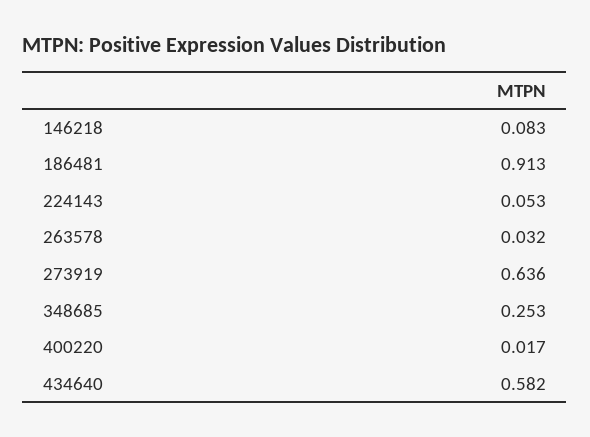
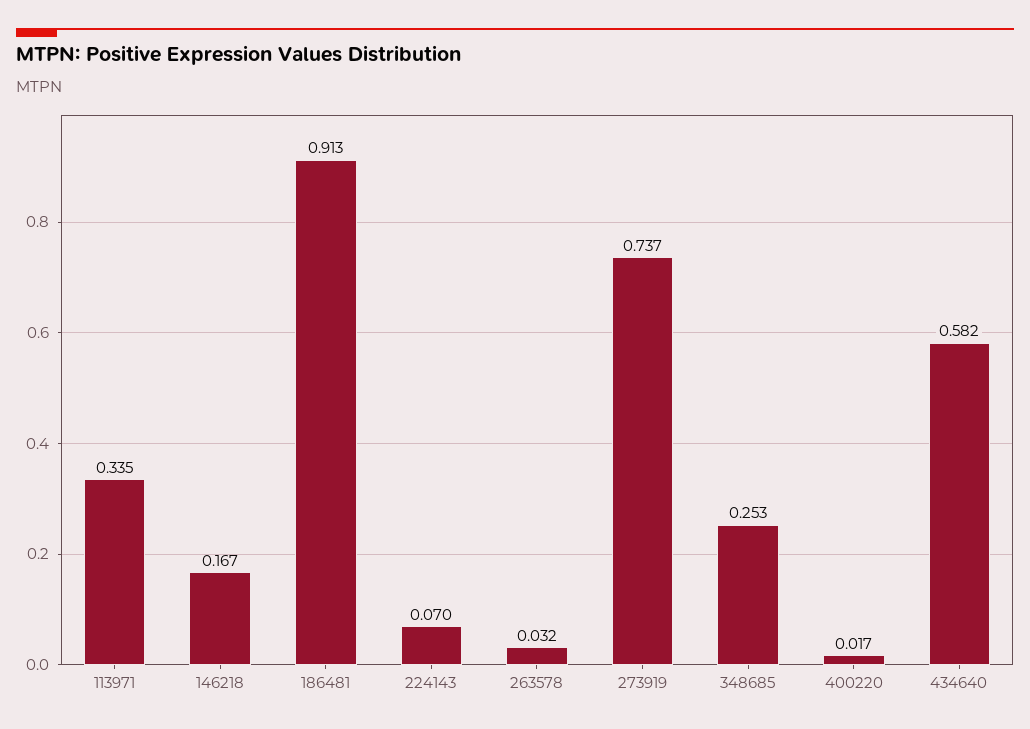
  {
-   "146218": 0.083,
+   "146218": 0.167,
    "186481": 0.913,
-   "224143": 0.053,
+   "224143": 0.07,
    "263578": 0.032,
-   "273919": 0.636,
+   "273919": 0.737,
    "348685": 0.253,
    "400220": 0.017,
-   "434640": 0.582
+   "434640": 0.582,
+   "113971": 0.335
  }

